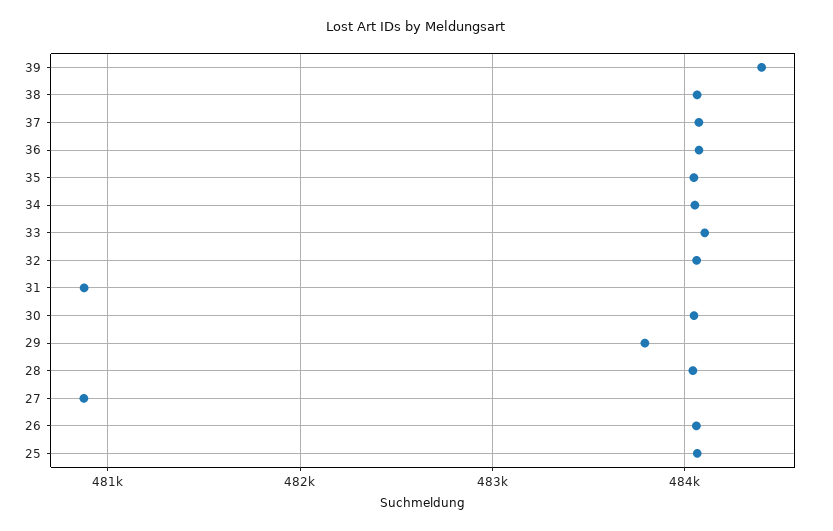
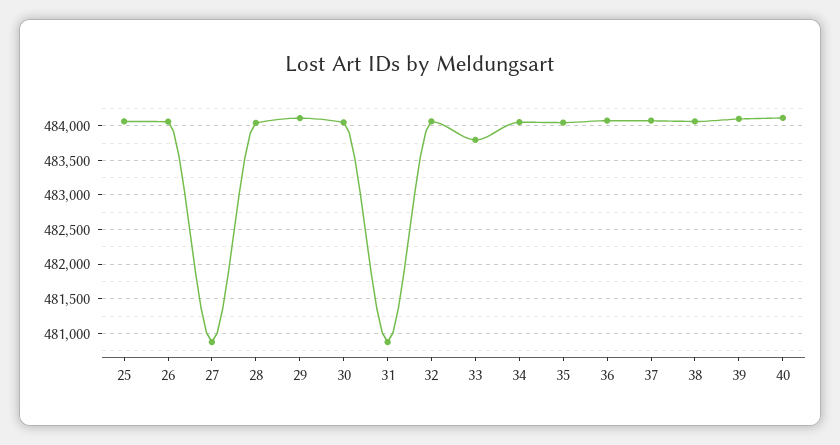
  {
-   "39": 484400,
+   "39": 484100,
    "38": 484100,
    "37": 484100,
    "36": 484100,
    "35": 484000,
    "34": 484100,
-   "33": 484100,
+   "33": 483800,
    "32": 484100,
    "31": 480900,
    "30": 484000,
-   "29": 483800,
+   "29": 484100,
    "28": 484000,
    "27": 480900,
    "26": 484100,
-   "25": 484100
+   "25": 484100,
+   "40": 484100
  }

